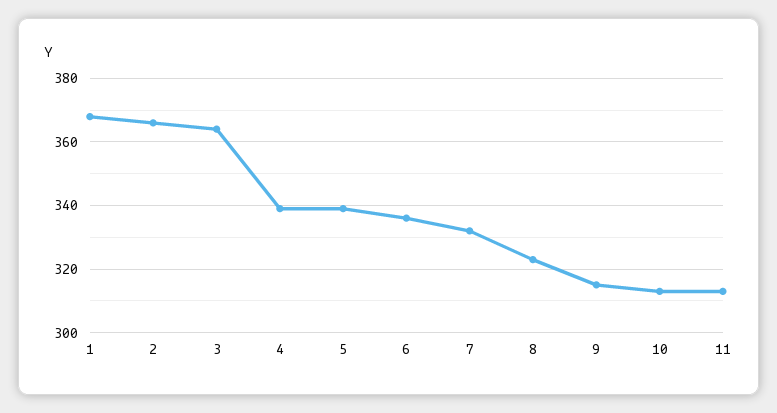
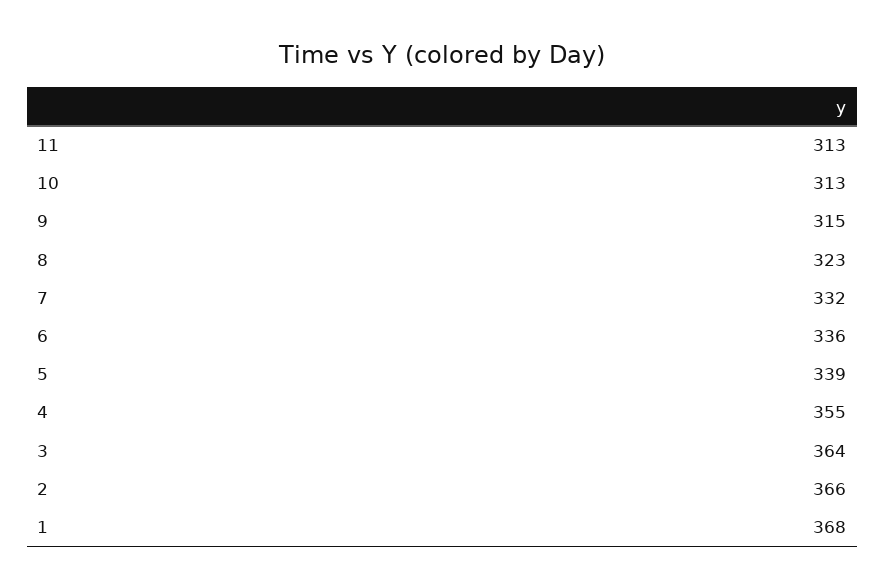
  {
    "1": 368,
    "2": 366,
    "3": 364,
-   "4": 340,
+   "4": 355,
    "5": 339,
    "6": 336,
    "7": 332,
    "8": 323,
    "9": 315,
    "10": 313,
    "11": 313
  }

